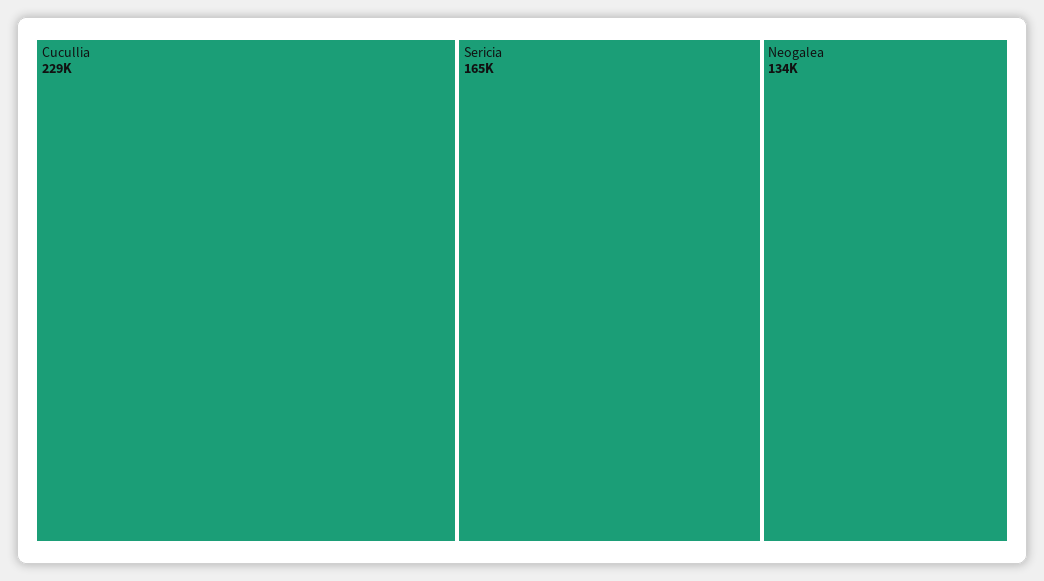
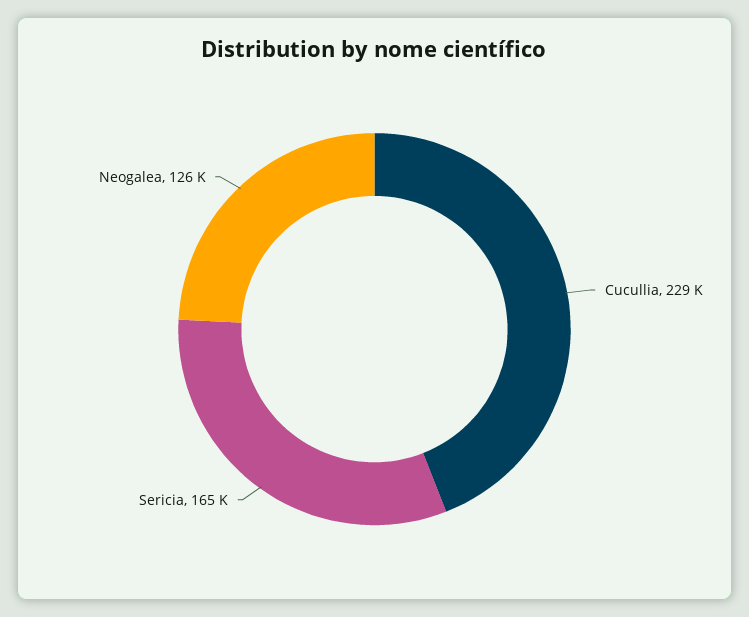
  {
    "Cucullia": 229000,
    "Sericia": 165000,
-   "Neogalea": 134000
+   "Neogalea": 126000
  }

